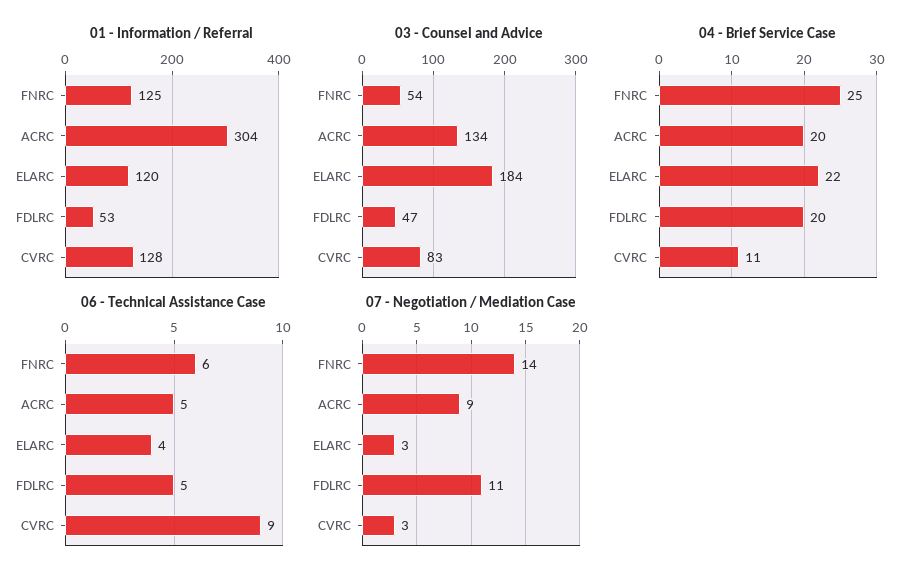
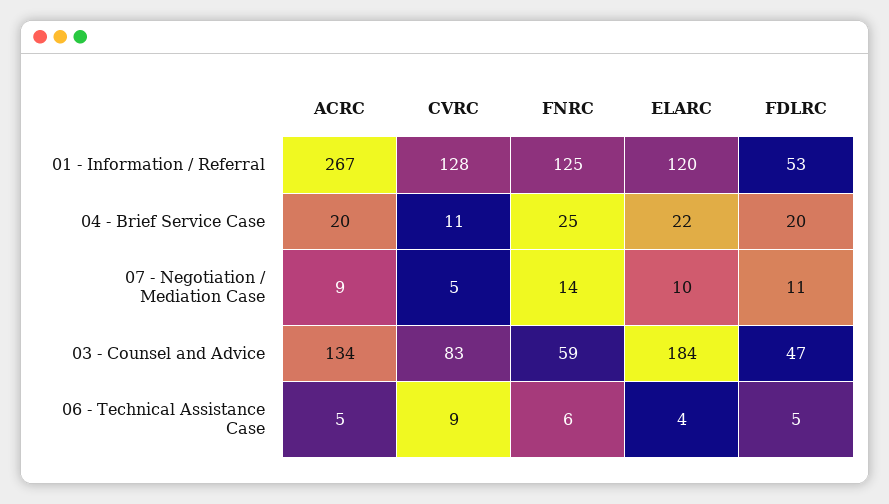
  {
    "01 - Information / Referral": {
      "FNRC": 125,
-     "ACRC": 304,
+     "ACRC": 267,
      "ELARC": 120,
      "FDLRC": 53,
      "CVRC": 128
    },
    "03 - Counsel and Advice": {
-     "FNRC": 54,
+     "FNRC": 59,
      "ACRC": 134,
      "ELARC": 184,
      "FDLRC": 47,
      "CVRC": 83
    },
    "04 - Brief Service Case": {
      "FNRC": 25,
      "ACRC": 20,
      "ELARC": 22,
      "FDLRC": 20,
      "CVRC": 11
    },
    "06 - Technical Assistance Case": {
      "FNRC": 6,
      "ACRC": 5,
      "ELARC": 4,
      "FDLRC": 5,
      "CVRC": 9
    },
    "07 - Negotiation / Mediation Case": {
      "FNRC": 14,
      "ACRC": 9,
-     "ELARC": 3,
+     "ELARC": 10,
      "FDLRC": 11,
-     "CVRC": 3
+     "CVRC": 5
    }
  }

